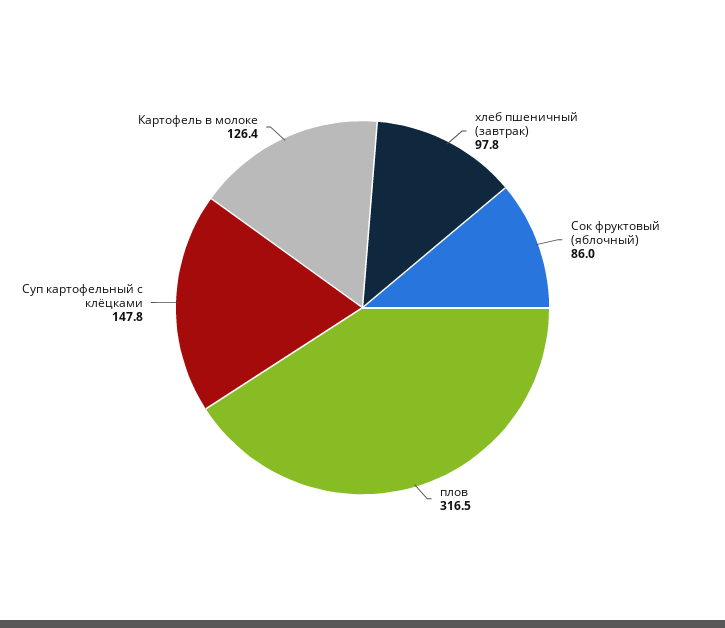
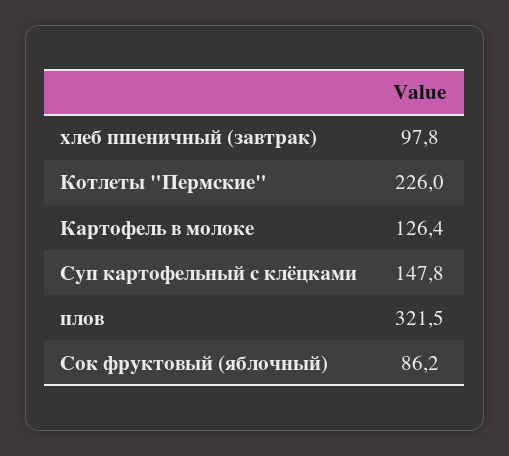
  {
    "хлеб пшеничный (завтрак)": 97.8,
-   "Сок фруктовый (яблочный)": 86,
+   "Сок фруктовый (яблочный)": 86.2,
-   "плов": 316.5,
+   "плов": 321.5,
    "Суп картофельный с клёцками": 147.8,
-   "Картофель в молоке": 126.4
+   "Картофель в молоке": 126.4,
+   "Котлеты \"Пермские\"": 226
  }

